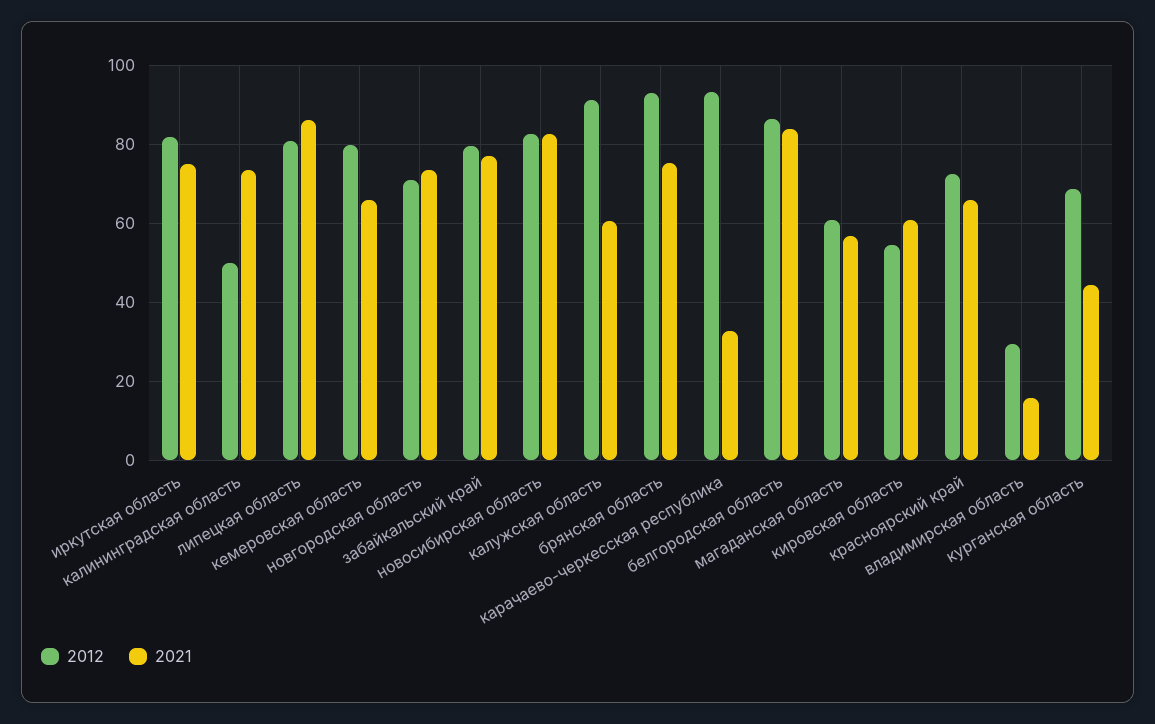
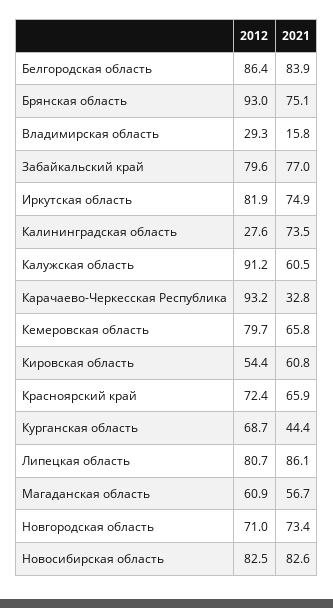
  {
    "2012": {
      "иркутская область": 81.9,
-     "калининградская область": 50,
+     "калининградская область": 27.6,
      "липецкая область": 80.7,
      "кемеровская область": 79.7,
      "новгородская область": 71,
      "забайкальский край": 79.6,
      "новосибирская область": 82.5,
      "калужская область": 91.2,
      "брянская область": 93,
      "карачаево-черкесская республика": 93.2,
      "белгородская область": 86.4,
      "магаданская область": 60.9,
      "кировская область": 54.4,
      "красноярский край": 72.4,
      "владимирская область": 29.3,
      "курганская область": 68.7
    },
    "2021": {
      "иркутская область": 74.9,
      "калининградская область": 73.5,
      "липецкая область": 86.1,
      "кемеровская область": 65.8,
      "новгородская область": 73.4,
      "забайкальский край": 77,
      "новосибирская область": 82.6,
      "калужская область": 60.5,
      "брянская область": 75.1,
      "карачаево-черкесская республика": 32.8,
      "белгородская область": 83.9,
      "магаданская область": 56.7,
      "кировская область": 60.8,
      "красноярский край": 65.9,
      "владимирская область": 15.8,
      "курганская область": 44.4
    }
  }

